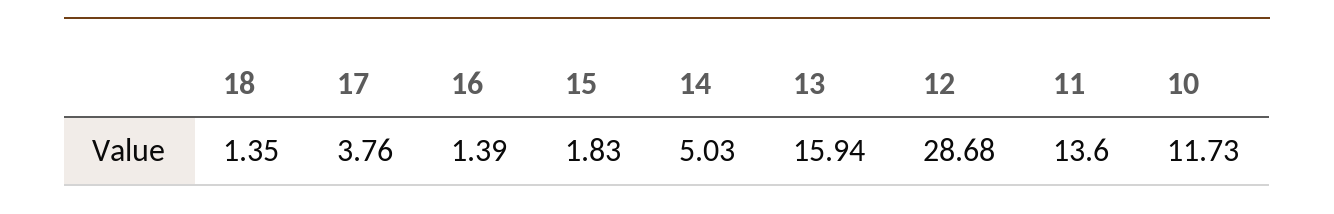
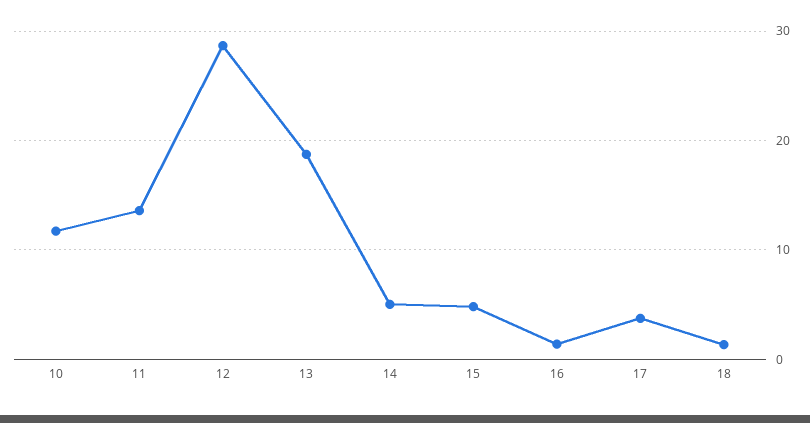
  {
    "18": 1.35,
    "17": 3.76,
    "16": 1.39,
-   "15": 1.83,
+   "15": 5,
    "14": 5.03,
-   "13": 15.94,
+   "13": 19,
    "12": 28.68,
    "11": 13.6,
    "10": 11.73
  }

